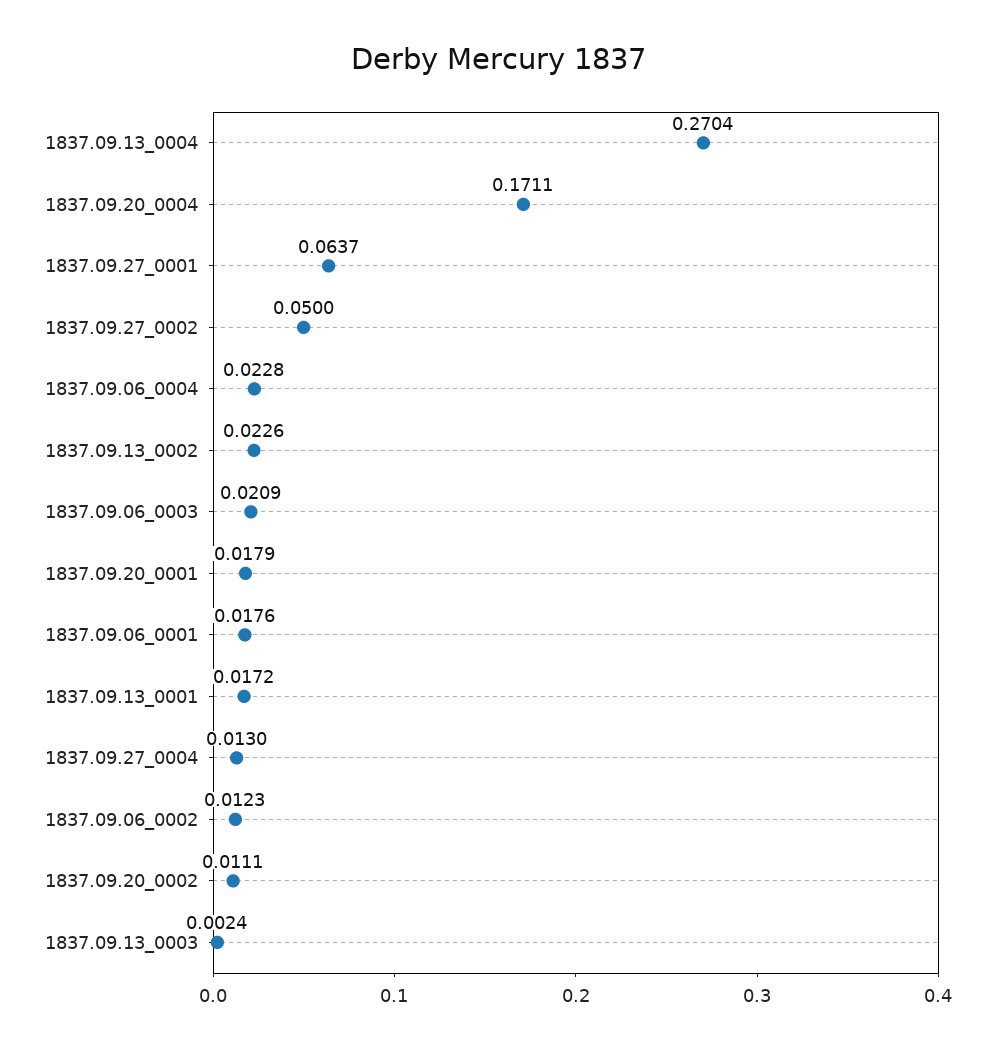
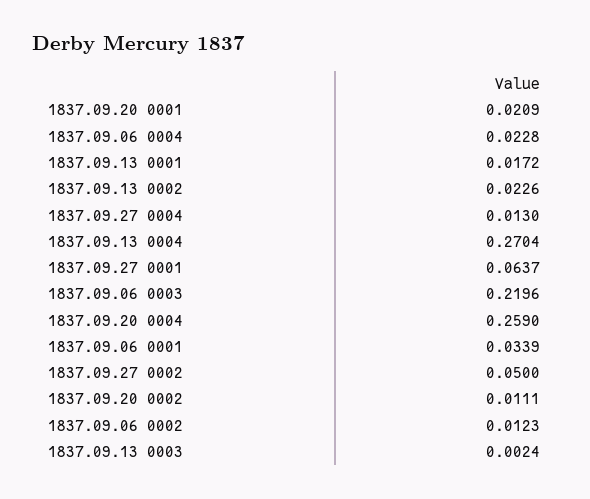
  {
    "1837.09.13_0004": 0.2704,
-   "1837.09.20_0004": 0.1711,
+   "1837.09.20_0004": 0.259,
    "1837.09.27_0001": 0.0637,
    "1837.09.27_0002": 0.05,
    "1837.09.06_0004": 0.0228,
    "1837.09.13_0002": 0.0226,
-   "1837.09.06_0003": 0.0209,
+   "1837.09.06_0003": 0.2196,
-   "1837.09.20_0001": 0.0179,
+   "1837.09.20_0001": 0.0209,
-   "1837.09.06_0001": 0.0176,
+   "1837.09.06_0001": 0.0339,
    "1837.09.13_0001": 0.0172,
    "1837.09.27_0004": 0.013,
    "1837.09.06_0002": 0.0123,
    "1837.09.20_0002": 0.0111,
    "1837.09.13_0003": 0.0024
  }

